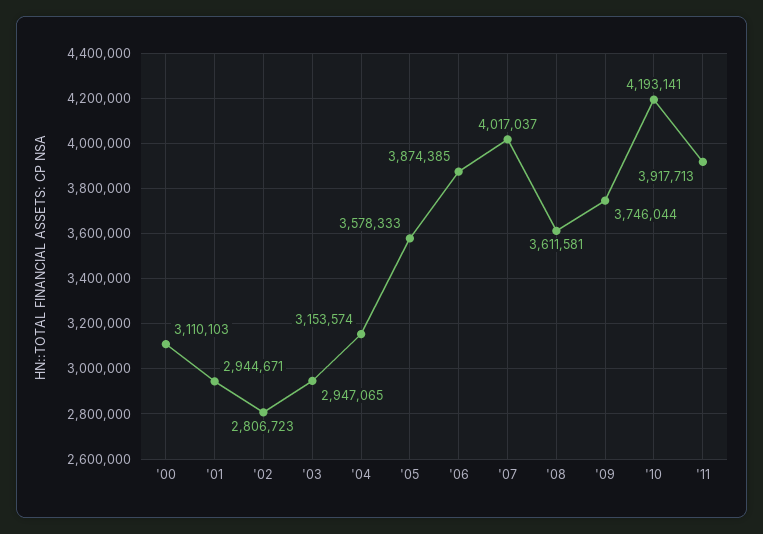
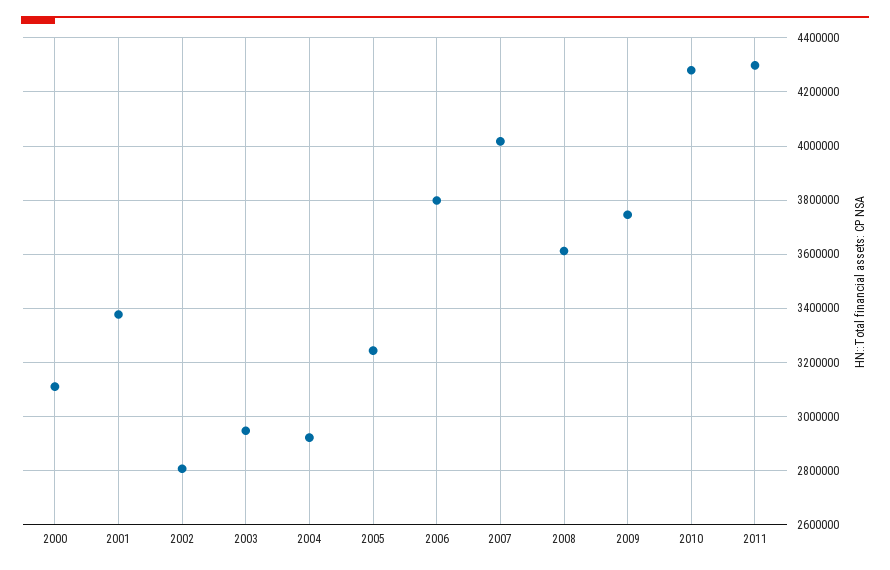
  {
    "'00": 3110103,
-   "'01": 2944671,
+   "'01": 3375000,
    "'02": 2806723,
    "'03": 2947065,
-   "'04": 3153574,
+   "'04": 2925000,
-   "'05": 3578333,
+   "'05": 3250000,
-   "'06": 3874385,
+   "'06": 3800000,
    "'07": 4017037,
    "'08": 3611581,
    "'09": 3746044,
-   "'10": 4193141,
+   "'10": 4275000,
-   "'11": 3917713
+   "'11": 4300000
  }

